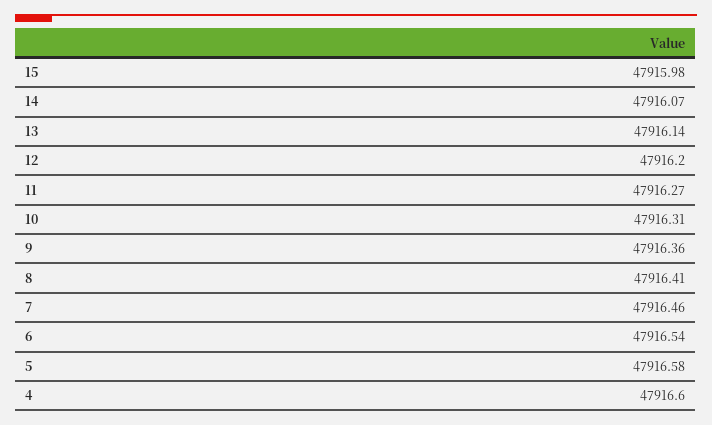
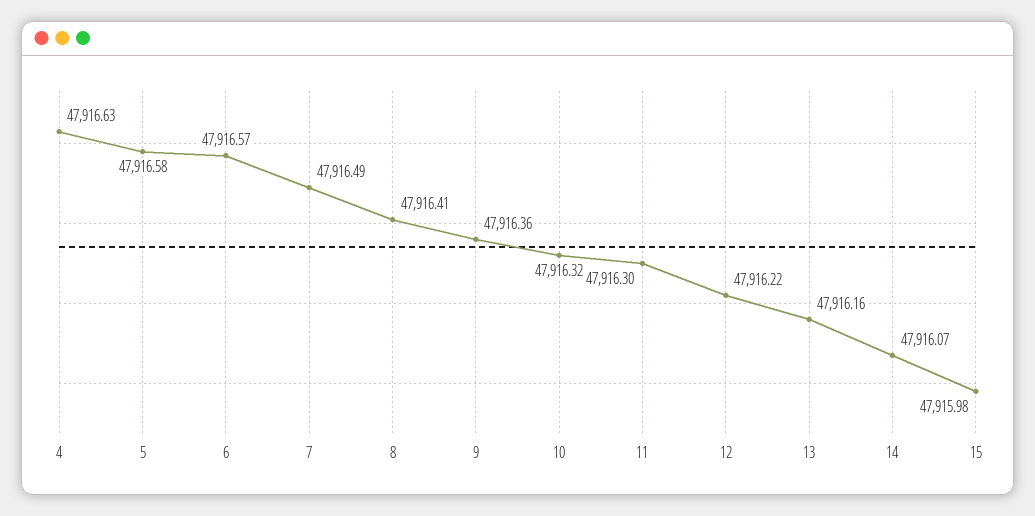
  {
    "15": 47915.98,
    "14": 47916.07,
-   "13": 47916.14,
+   "13": 47916.16,
-   "12": 47916.2,
+   "12": 47916.22,
-   "11": 47916.27,
+   "11": 47916.3,
-   "10": 47916.31,
+   "10": 47916.32,
    "9": 47916.36,
    "8": 47916.41,
-   "7": 47916.46,
+   "7": 47916.49,
-   "6": 47916.54,
+   "6": 47916.57,
    "5": 47916.58,
-   "4": 47916.6
+   "4": 47916.63
  }

